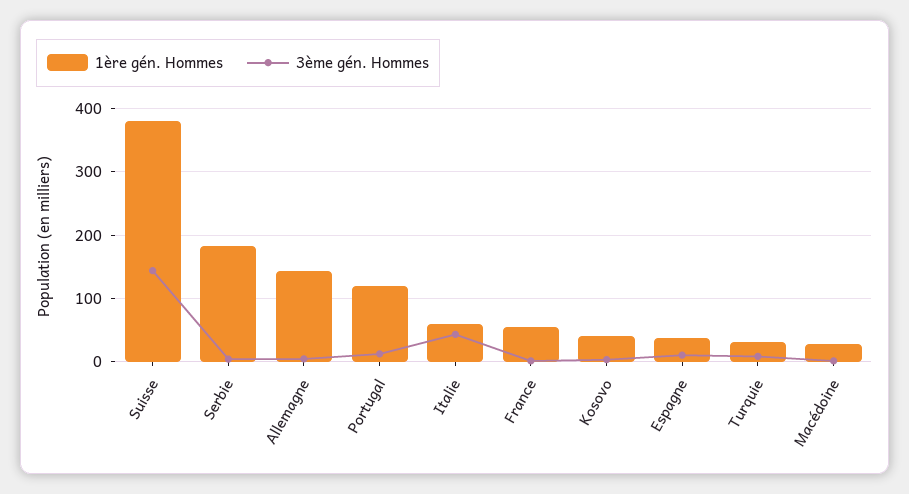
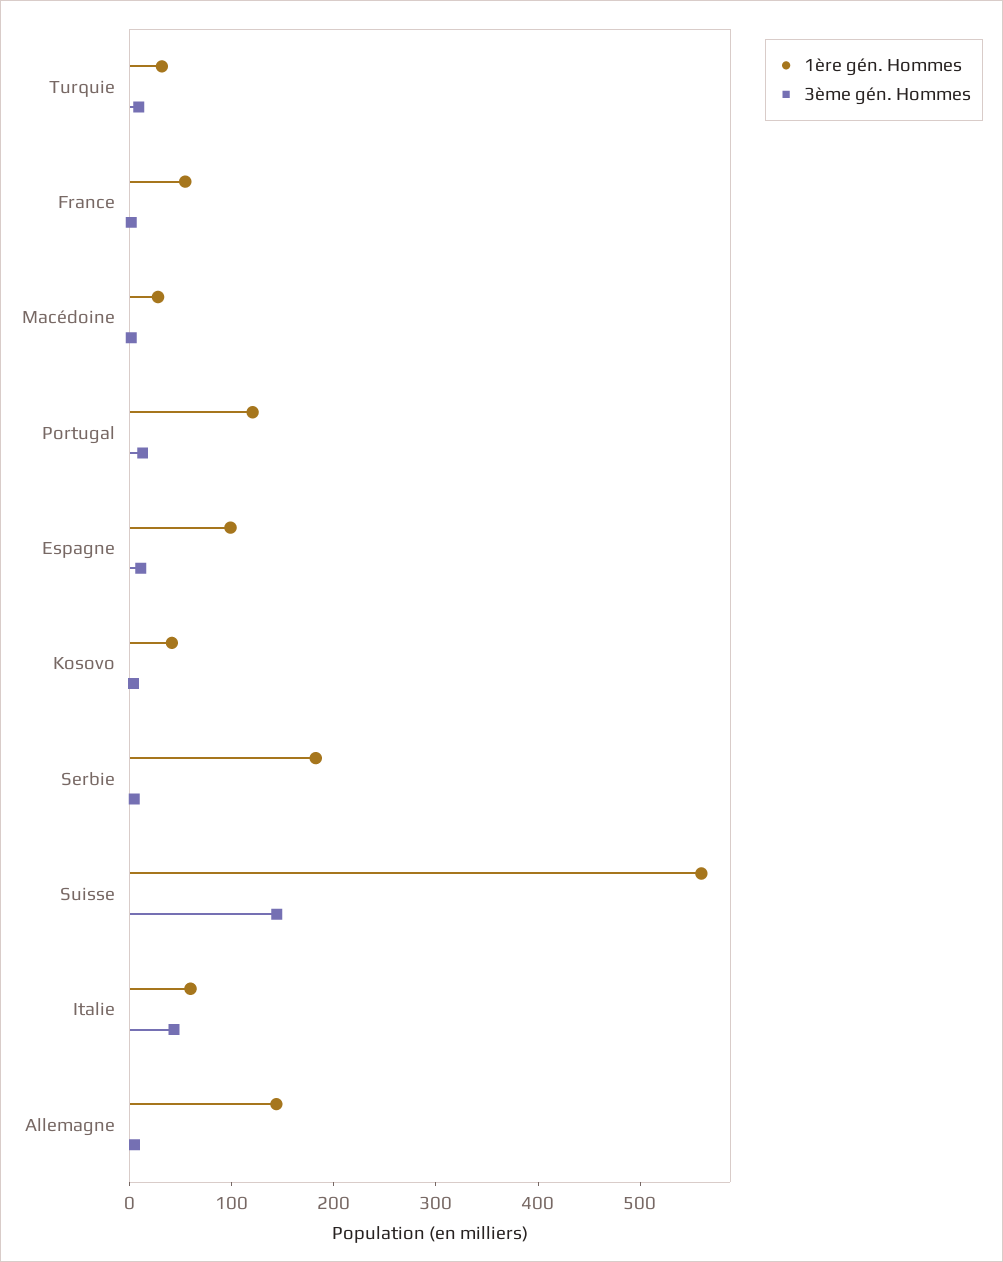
  {
    "1ère gén. Hommes": {
-     "Suisse": 380,
+     "Suisse": 560,
      "Serbie": 180,
      "Allemagne": 140,
      "Portugal": 120,
      "Italie": 60,
      "France": 50,
      "Kosovo": 40,
-     "Espagne": 40,
+     "Espagne": 100,
      "Turquie": 30,
      "Macédoine": 30
    },
    "3ème gén. Hommes": {
      "Suisse": 140,
      "Serbie": 0,
      "Allemagne": 0,
      "Portugal": 10,
      "Italie": 40,
      "France": 0,
      "Kosovo": 0,
      "Espagne": 10,
      "Turquie": 10,
      "Macédoine": 0
    }
  }

